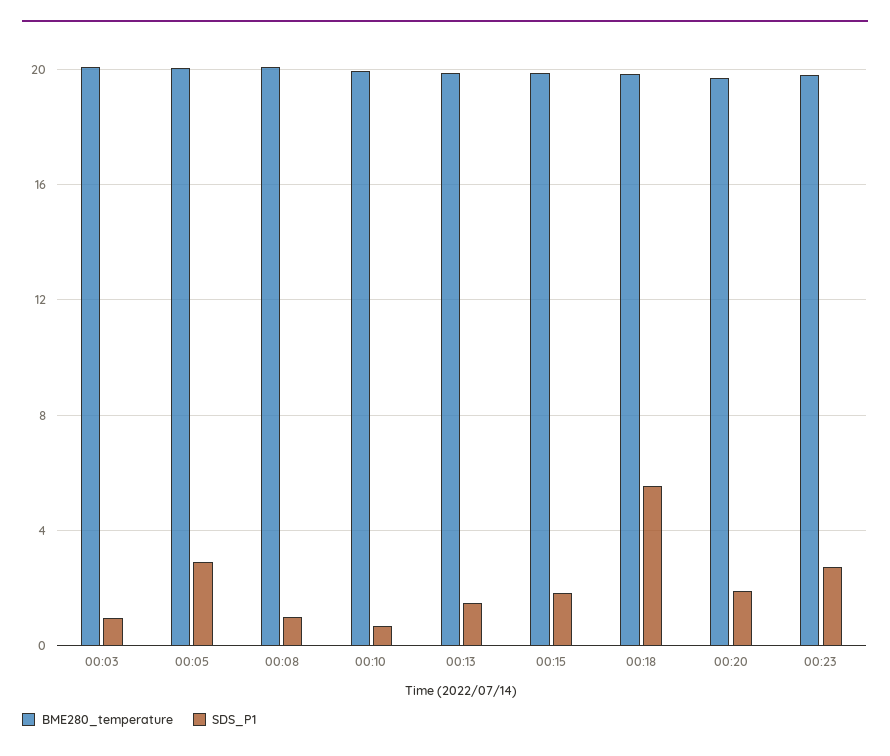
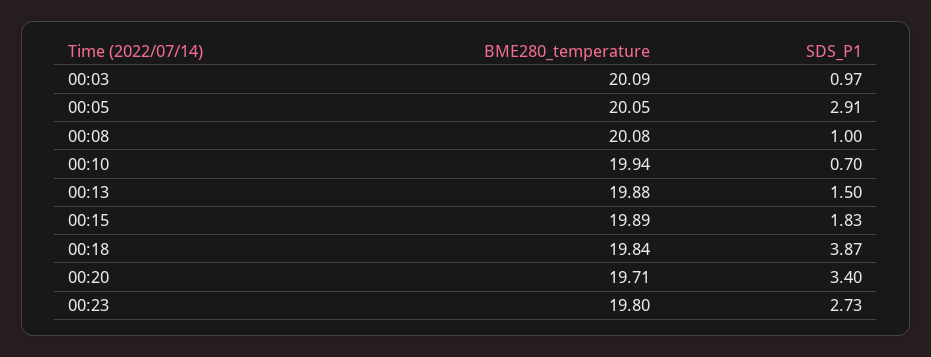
  {
    "BME280_temperature": {
      "00:03": 20.09,
      "00:05": 20.05,
      "00:08": 20.08,
      "00:10": 19.94,
      "00:13": 19.88,
      "00:15": 19.89,
      "00:18": 19.84,
      "00:20": 19.71,
      "00:23": 19.8
    },
    "SDS_P1": {
      "00:03": 0.97,
      "00:05": 2.91,
      "00:08": 1,
      "00:10": 0.7,
      "00:13": 1.5,
      "00:15": 1.83,
-     "00:18": 5.5,
+     "00:18": 3.87,
-     "00:20": 2,
+     "00:20": 3.4,
      "00:23": 2.73
    }
  }

